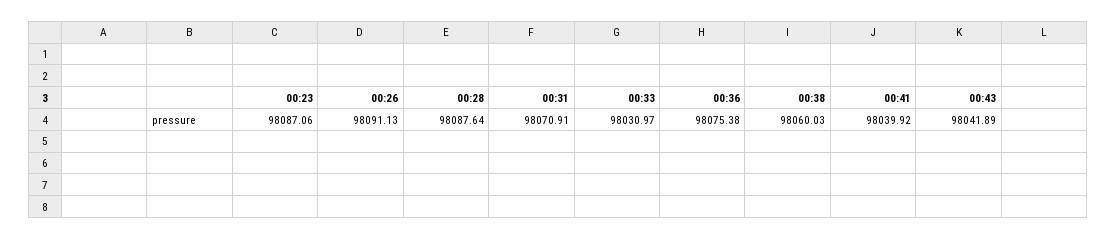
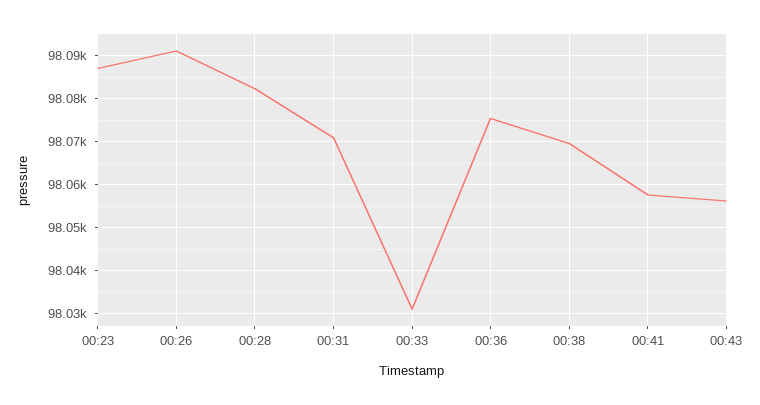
  {
    "00:23": 98087.06,
    "00:26": 98091.13,
-   "00:28": 98087.64,
+   "00:28": 98082,
    "00:31": 98070.91,
    "00:33": 98030.97,
    "00:36": 98075.38,
-   "00:38": 98060.03,
+   "00:38": 98070,
-   "00:41": 98039.92,
+   "00:41": 98058,
-   "00:43": 98041.89
+   "00:43": 98056
  }

